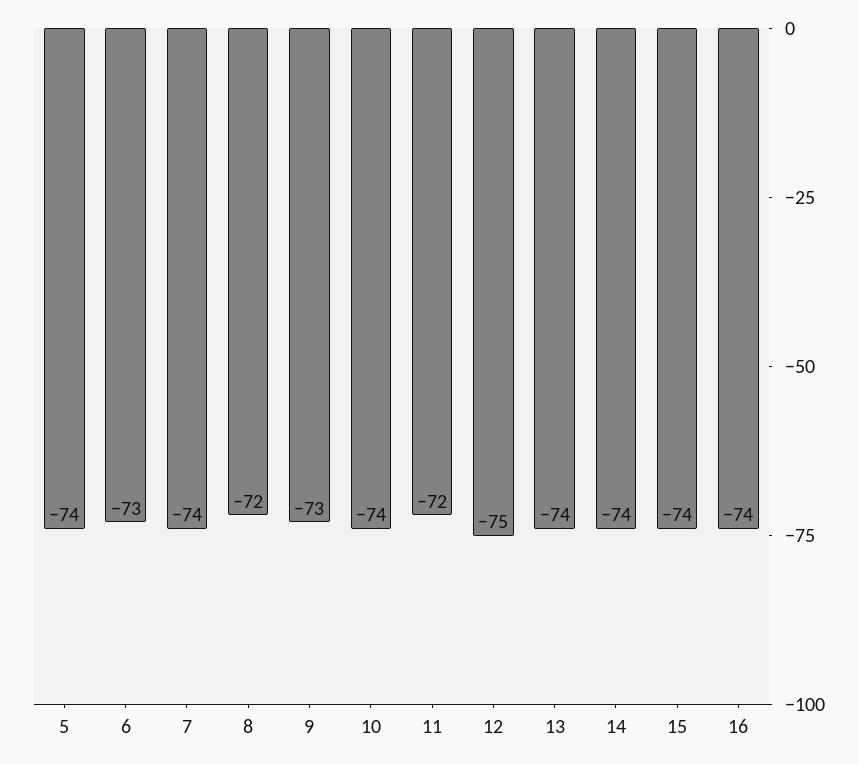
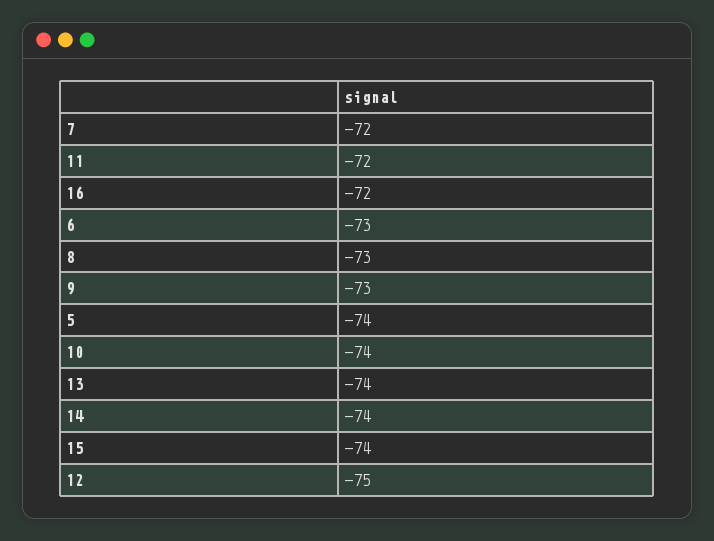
  {
    "5": -74,
    "6": -73,
-   "7": -74,
+   "7": -72,
-   "8": -72,
+   "8": -73,
    "9": -73,
    "10": -74,
    "11": -72,
    "12": -75,
    "13": -74,
    "14": -74,
    "15": -74,
-   "16": -74
+   "16": -72
  }

